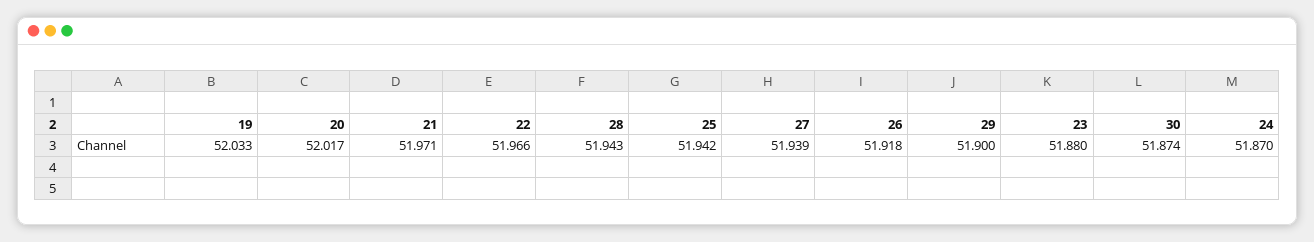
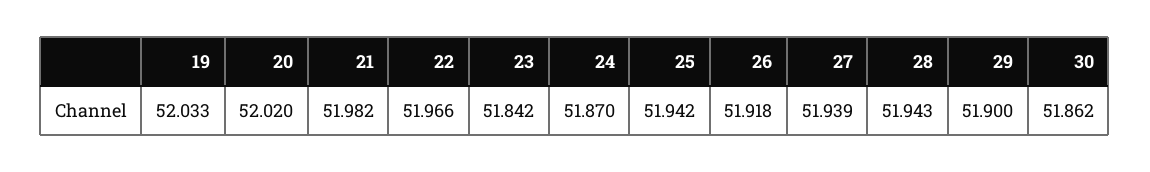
  {
    "19": 52.033,
-   "20": 52.017,
+   "20": 52.02,
-   "21": 51.971,
+   "21": 51.982,
    "22": 51.966,
    "28": 51.943,
    "25": 51.942,
    "27": 51.939,
    "26": 51.918,
    "29": 51.9,
-   "23": 51.88,
+   "23": 51.842,
-   "30": 51.874,
+   "30": 51.862,
    "24": 51.87
  }

